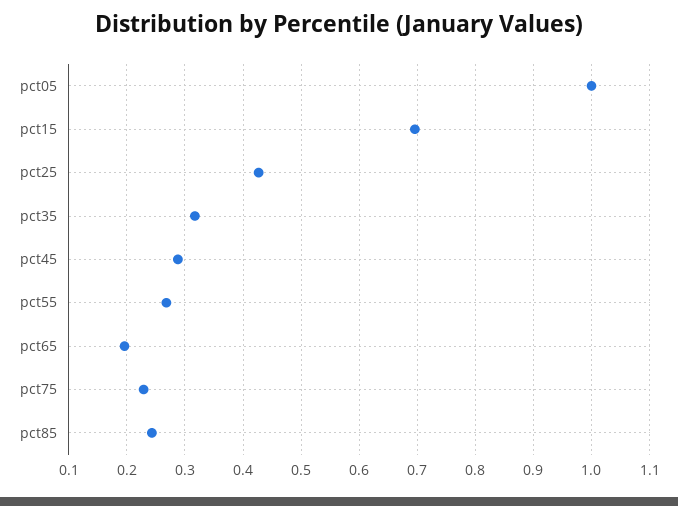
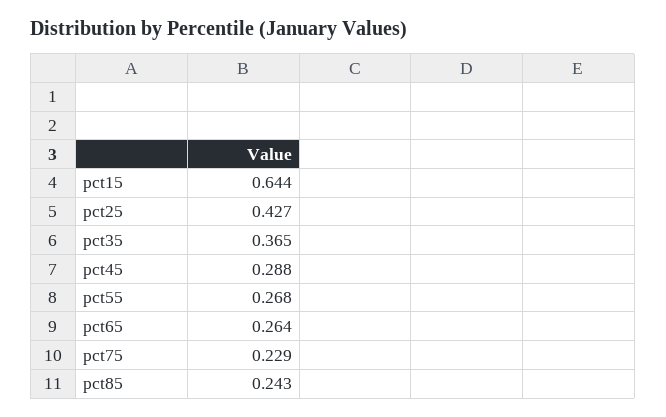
  {
-   "pct05": 1,
-   "pct15": 0.7,
+   "pct15": 0.644,
    "pct25": 0.427,
-   "pct35": 0.32,
+   "pct35": 0.365,
    "pct45": 0.288,
    "pct55": 0.268,
-   "pct65": 0.2,
+   "pct65": 0.264,
    "pct75": 0.229,
    "pct85": 0.243
  }

